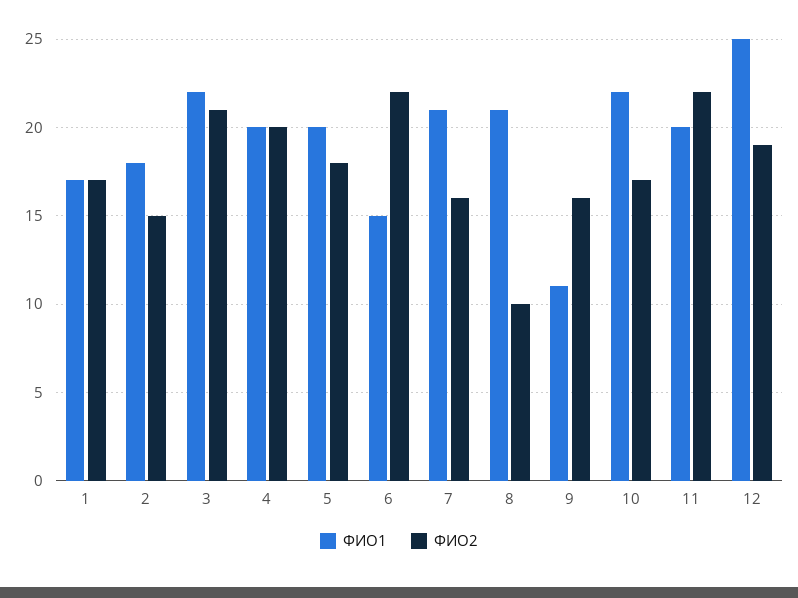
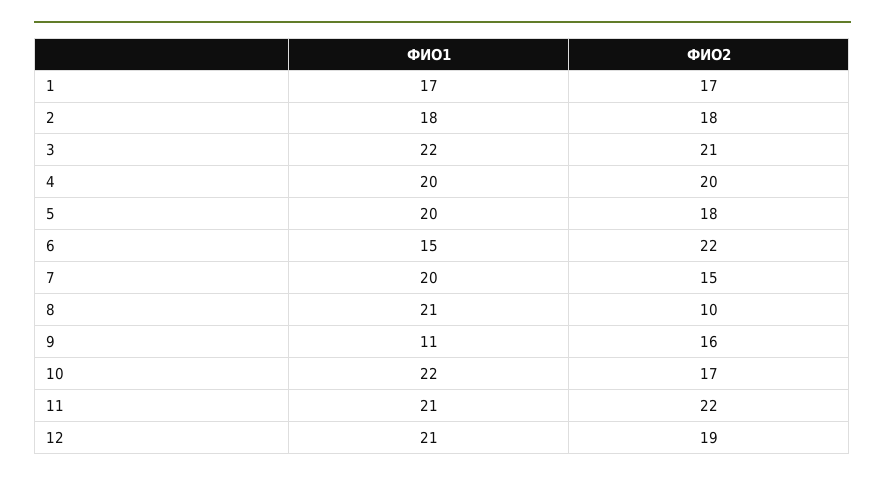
  {
    "ФИО1": {
      "1": 17,
      "2": 18,
      "3": 22,
      "4": 20,
      "5": 20,
      "6": 15,
-     "7": 21,
+     "7": 20,
      "8": 21,
      "9": 11,
      "10": 22,
-     "11": 20,
+     "11": 21,
-     "12": 25
+     "12": 21
    },
    "ФИО2": {
      "1": 17,
-     "2": 15,
+     "2": 18,
      "3": 21,
      "4": 20,
      "5": 18,
      "6": 22,
-     "7": 16,
+     "7": 15,
      "8": 10,
      "9": 16,
      "10": 17,
      "11": 22,
      "12": 19
    }
  }

